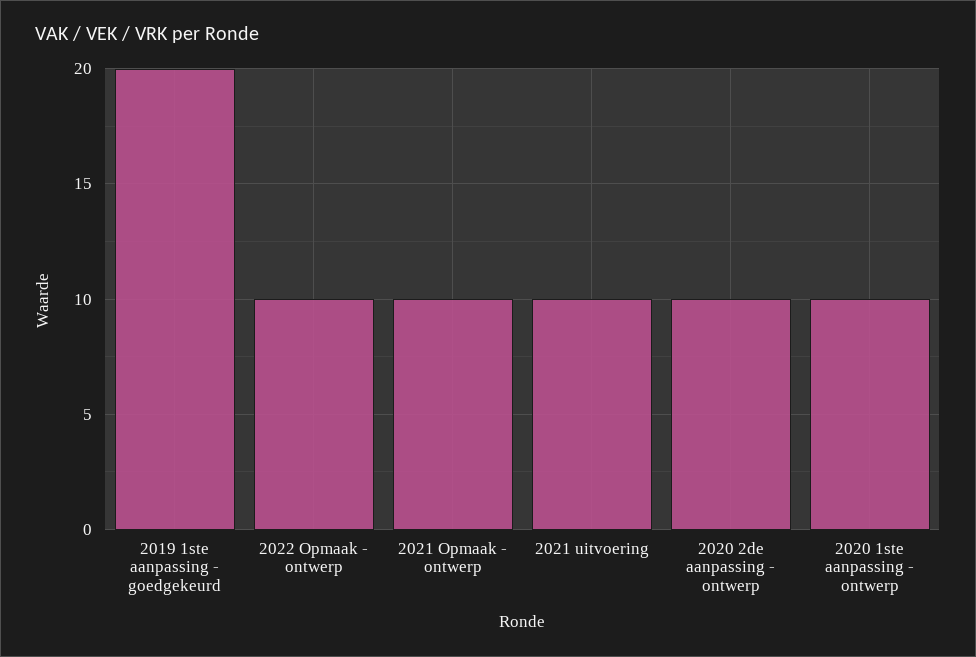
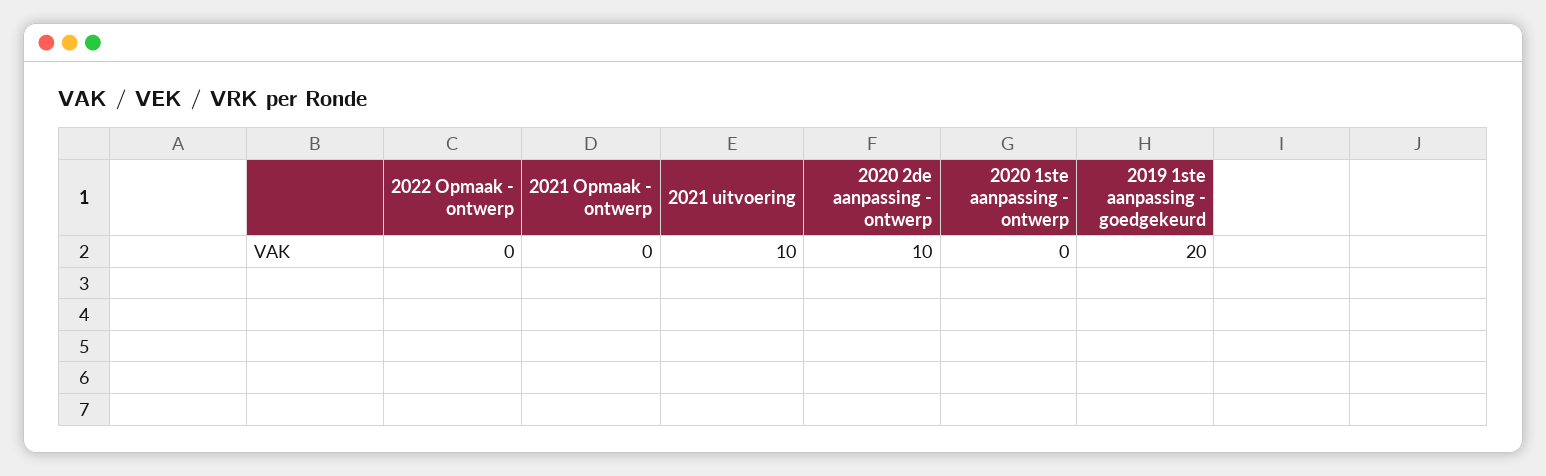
  {
    "2019 1ste aanpassing - goedgekeurd": 20,
-   "2022 Opmaak - ontwerp": 10,
+   "2022 Opmaak - ontwerp": 0,
-   "2021 Opmaak - ontwerp": 10,
+   "2021 Opmaak - ontwerp": 0,
    "2021 uitvoering": 10,
    "2020 2de aanpassing - ontwerp": 10,
-   "2020 1ste aanpassing - ontwerp": 10
+   "2020 1ste aanpassing - ontwerp": 0
  }

